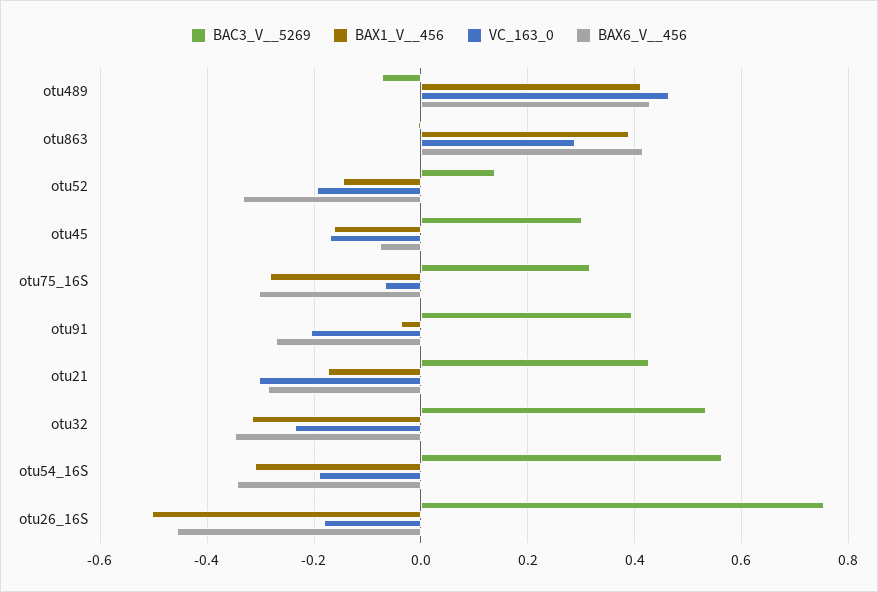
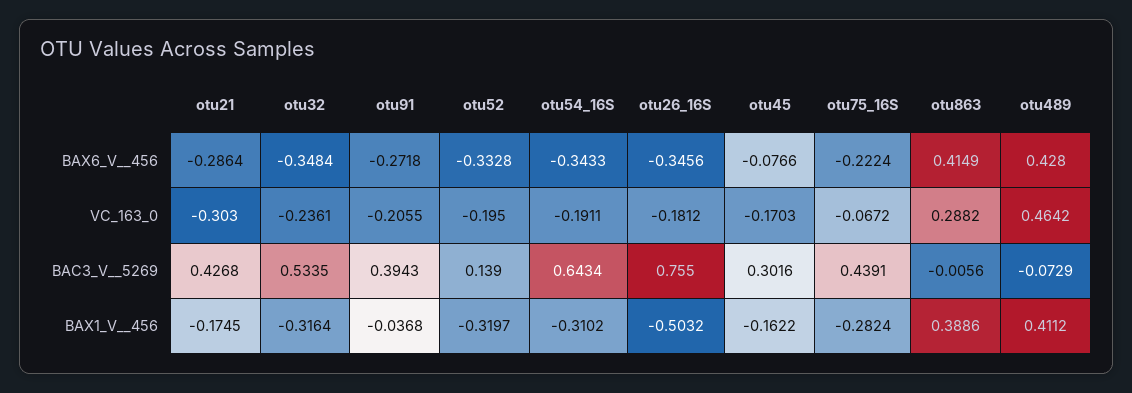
  {
    "BAC3_V__5269": {
      "otu489": -0.0729,
      "otu863": -0.0056,
      "otu52": 0.139,
      "otu45": 0.3016,
-     "otu75_16S": 0.32,
+     "otu75_16S": 0.4391,
      "otu91": 0.3943,
      "otu21": 0.4268,
      "otu32": 0.5335,
-     "otu54_16S": 0.56,
+     "otu54_16S": 0.6434,
      "otu26_16S": 0.755
    },
    "BAX1_V__456": {
      "otu489": 0.4112,
      "otu863": 0.3886,
-     "otu52": -0.14,
+     "otu52": -0.3197,
      "otu45": -0.1622,
      "otu75_16S": -0.2824,
      "otu91": -0.0368,
      "otu21": -0.1745,
      "otu32": -0.3164,
      "otu54_16S": -0.3102,
      "otu26_16S": -0.5032
    },
    "VC_163_0": {
      "otu489": 0.4642,
      "otu863": 0.2882,
      "otu52": -0.195,
      "otu45": -0.1703,
      "otu75_16S": -0.0672,
      "otu91": -0.2055,
      "otu21": -0.303,
      "otu32": -0.2361,
      "otu54_16S": -0.1911,
      "otu26_16S": -0.1812
    },
    "BAX6_V__456": {
      "otu489": 0.428,
      "otu863": 0.4149,
      "otu52": -0.3328,
      "otu45": -0.0766,
-     "otu75_16S": -0.3,
+     "otu75_16S": -0.2224,
      "otu91": -0.2718,
      "otu21": -0.2864,
      "otu32": -0.3484,
      "otu54_16S": -0.3433,
-     "otu26_16S": -0.46
+     "otu26_16S": -0.3456
    }
  }

